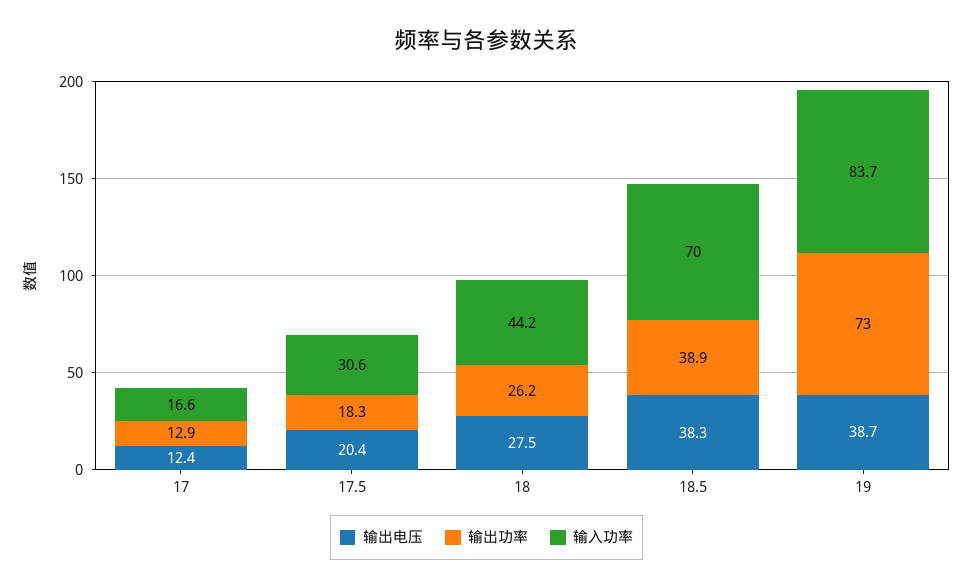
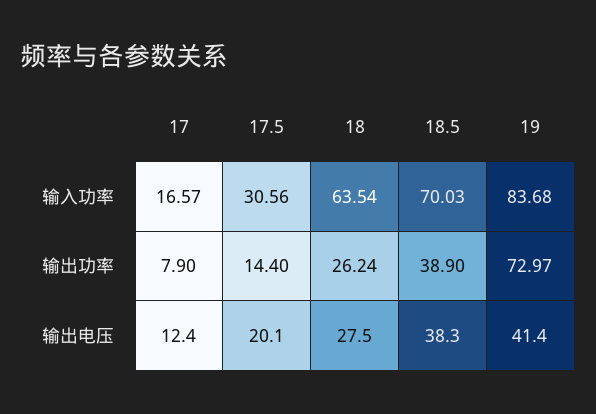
  {
    "输出电压": {
      "17": 12.4,
-     "17.5": 20.4,
+     "17.5": 20.1,
      "18": 27.5,
      "18.5": 38.3,
-     "19": 38.7
+     "19": 41.4
    },
    "输出功率": {
-     "17": 12.9,
+     "17": 7.9,
-     "17.5": 18.3,
+     "17.5": 14.4,
      "18": 26.24,
      "18.5": 38.9,
      "19": 72.97
    },
    "输入功率": {
      "17": 16.57,
      "17.5": 30.56,
-     "18": 44.2,
+     "18": 63.54,
      "18.5": 70.03,
      "19": 83.68
    }
  }

